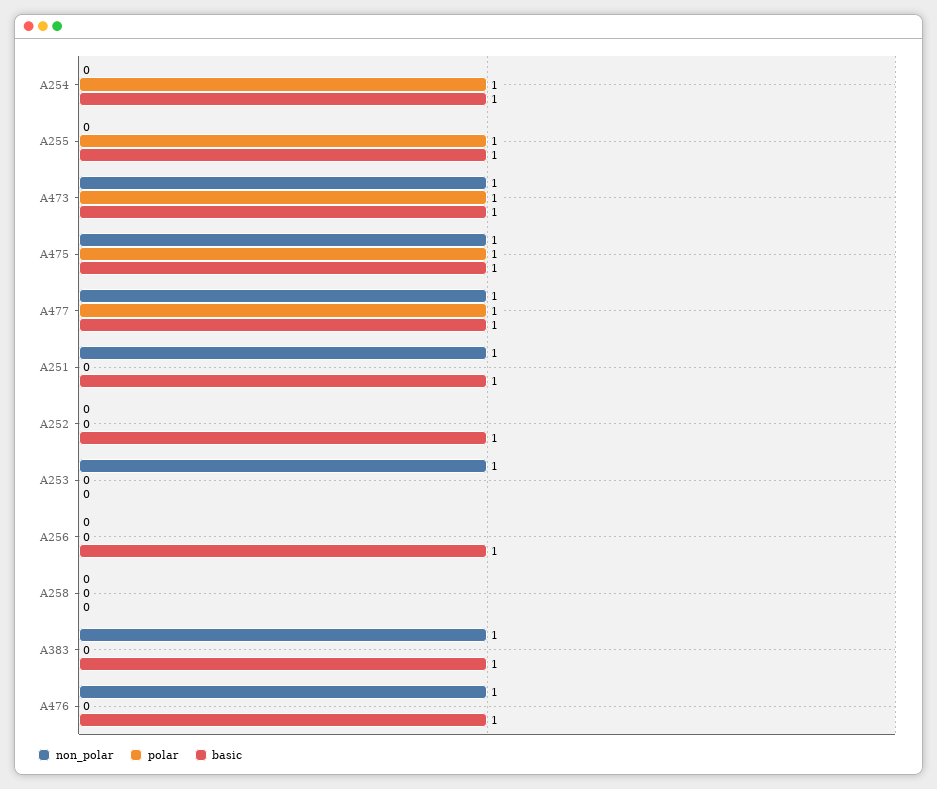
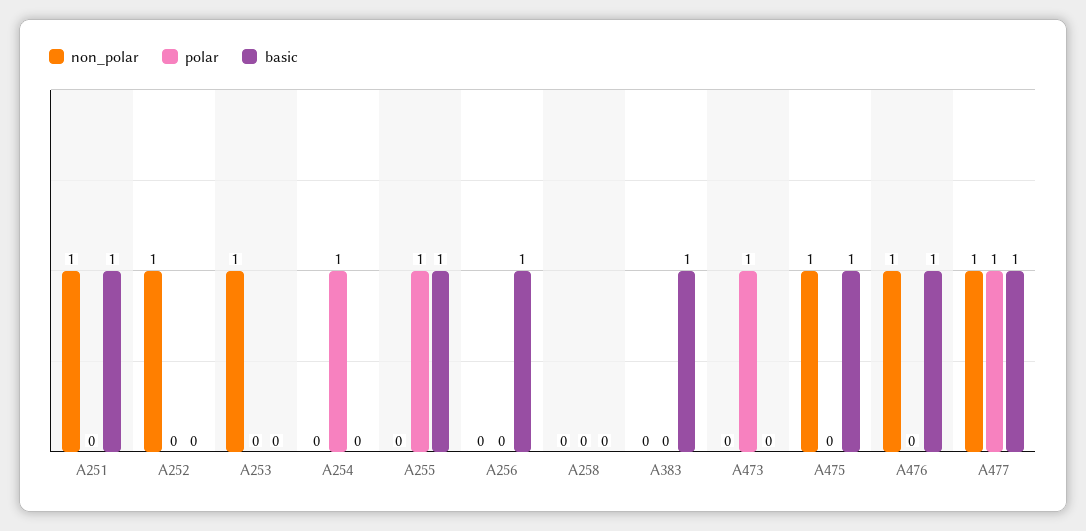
  {
    "non_polar": {
      "A254": 0,
      "A255": 0,
-     "A473": 1,
+     "A473": 0,
      "A475": 1,
      "A477": 1,
      "A251": 1,
-     "A252": 0,
+     "A252": 1,
      "A253": 1,
      "A256": 0,
      "A258": 0,
-     "A383": 1,
+     "A383": 0,
      "A476": 1
    },
    "polar": {
      "A254": 1,
      "A255": 1,
      "A473": 1,
-     "A475": 1,
+     "A475": 0,
      "A477": 1,
      "A251": 0,
      "A252": 0,
      "A253": 0,
      "A256": 0,
      "A258": 0,
      "A383": 0,
      "A476": 0
    },
    "basic": {
-     "A254": 1,
+     "A254": 0,
      "A255": 1,
-     "A473": 1,
+     "A473": 0,
      "A475": 1,
      "A477": 1,
      "A251": 1,
-     "A252": 1,
+     "A252": 0,
      "A253": 0,
      "A256": 1,
      "A258": 0,
      "A383": 1,
      "A476": 1
    }
  }

